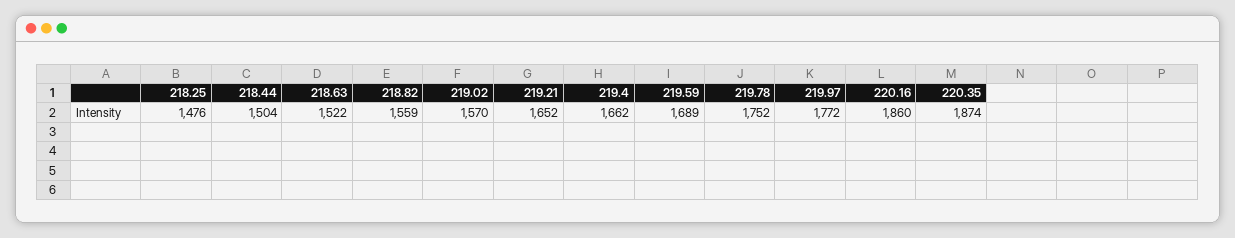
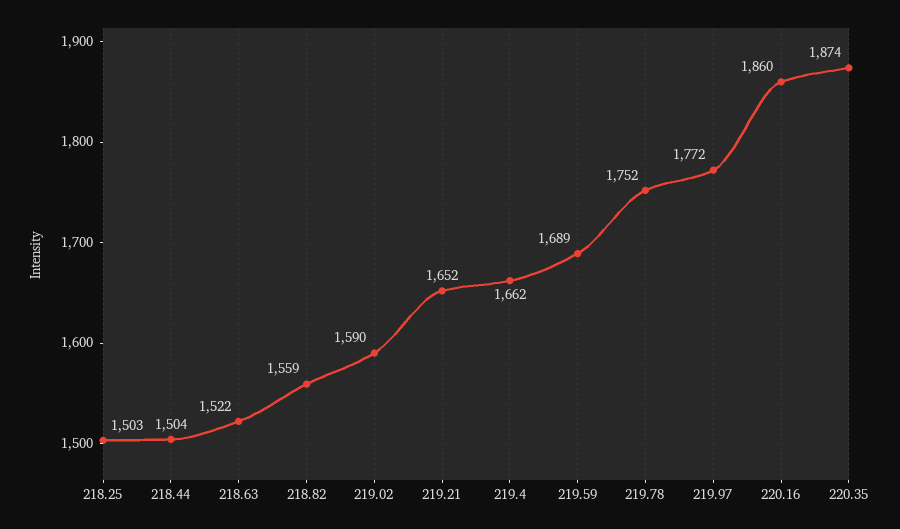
  {
-   "218.25": 1476,
+   "218.25": 1503,
    "218.44": 1504,
    "218.63": 1522,
    "218.82": 1559,
-   "219.02": 1570,
+   "219.02": 1590,
    "219.21": 1652,
    "219.4": 1662,
    "219.59": 1689,
    "219.78": 1752,
    "219.97": 1772,
    "220.16": 1860,
    "220.35": 1874
  }

